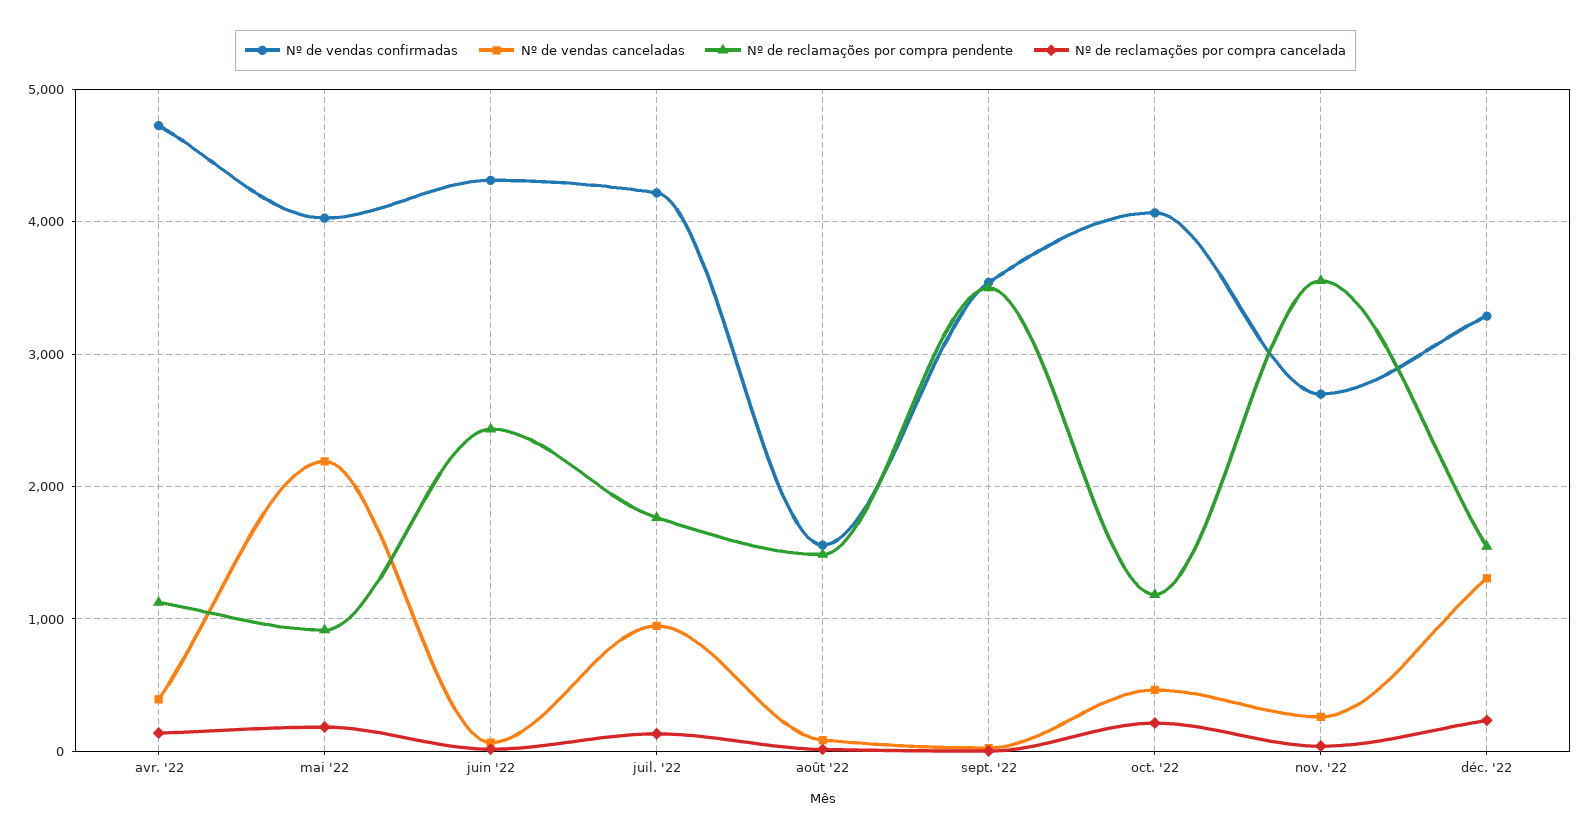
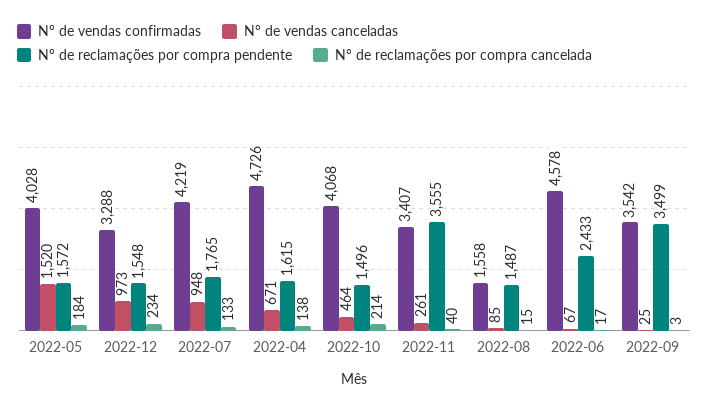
  {
    "Nº de vendas confirmadas": {
      "avr. '22": 4726,
      "mai '22": 4028,
-     "juin '22": 4300,
+     "juin '22": 4578,
      "juil. '22": 4219,
      "août '22": 1558,
      "sept. '22": 3542,
      "oct. '22": 4068,
-     "nov. '22": 2700,
+     "nov. '22": 3407,
      "déc. '22": 3288
    },
    "Nº de vendas canceladas": {
-     "avr. '22": 400,
+     "avr. '22": 671,
-     "mai '22": 2200,
+     "mai '22": 1520,
      "juin '22": 67,
      "juil. '22": 948,
      "août '22": 85,
      "sept. '22": 25,
      "oct. '22": 464,
      "nov. '22": 261,
-     "déc. '22": 1300
+     "déc. '22": 973
    },
    "Nº de reclamações por compra pendente": {
-     "avr. '22": 1100,
+     "avr. '22": 1615,
-     "mai '22": 900,
+     "mai '22": 1572,
      "juin '22": 2433,
      "juil. '22": 1765,
      "août '22": 1487,
      "sept. '22": 3499,
-     "oct. '22": 1200,
+     "oct. '22": 1496,
      "nov. '22": 3555,
      "déc. '22": 1548
    },
    "Nº de reclamações por compra cancelada": {
      "avr. '22": 138,
      "mai '22": 184,
      "juin '22": 17,
      "juil. '22": 133,
      "août '22": 15,
      "sept. '22": 3,
      "oct. '22": 214,
      "nov. '22": 40,
      "déc. '22": 234
    }
  }

